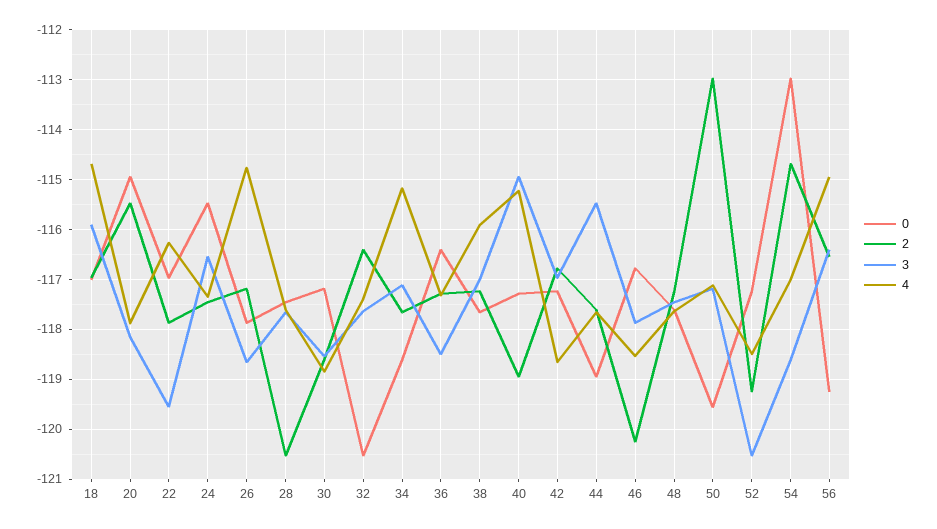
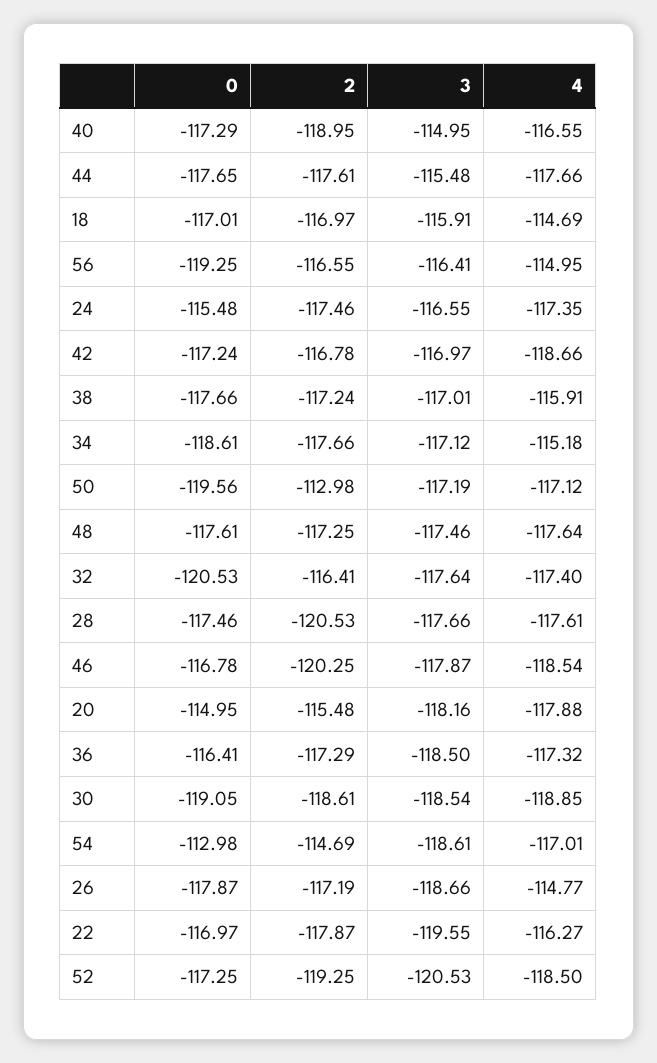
  {
    "0": {
      "18": -117.01,
      "20": -114.95,
      "22": -116.97,
      "24": -115.48,
      "26": -117.87,
      "28": -117.46,
-     "30": -117.2,
+     "30": -119.05,
      "32": -120.53,
      "34": -118.61,
      "36": -116.41,
      "38": -117.66,
      "40": -117.29,
      "42": -117.24,
-     "44": -119,
+     "44": -117.65,
      "46": -116.78,
      "48": -117.61,
      "50": -119.56,
      "52": -117.25,
      "54": -112.98,
      "56": -119.25
    },
    "2": {
      "18": -116.97,
      "20": -115.48,
      "22": -117.87,
      "24": -117.46,
      "26": -117.19,
      "28": -120.53,
      "30": -118.61,
      "32": -116.41,
      "34": -117.66,
      "36": -117.29,
      "38": -117.24,
      "40": -118.95,
      "42": -116.78,
      "44": -117.61,
      "46": -120.25,
      "48": -117.25,
      "50": -112.98,
      "52": -119.25,
      "54": -114.69,
      "56": -116.55
    },
    "3": {
      "18": -115.91,
      "20": -118.16,
      "22": -119.55,
      "24": -116.55,
      "26": -118.66,
      "28": -117.66,
      "30": -118.54,
      "32": -117.64,
      "34": -117.12,
      "36": -118.5,
      "38": -117.01,
      "40": -114.95,
      "42": -116.97,
      "44": -115.48,
      "46": -117.87,
      "48": -117.46,
      "50": -117.19,
      "52": -120.53,
      "54": -118.61,
      "56": -116.41
    },
    "4": {
      "18": -114.69,
      "20": -117.88,
      "22": -116.27,
      "24": -117.35,
      "26": -114.77,
      "28": -117.61,
      "30": -118.85,
      "32": -117.4,
      "34": -115.18,
      "36": -117.32,
      "38": -115.91,
-     "40": -115.2,
+     "40": -116.55,
      "42": -118.66,
      "44": -117.66,
      "46": -118.54,
      "48": -117.64,
      "50": -117.12,
      "52": -118.5,
      "54": -117.01,
      "56": -114.95
    }
  }

